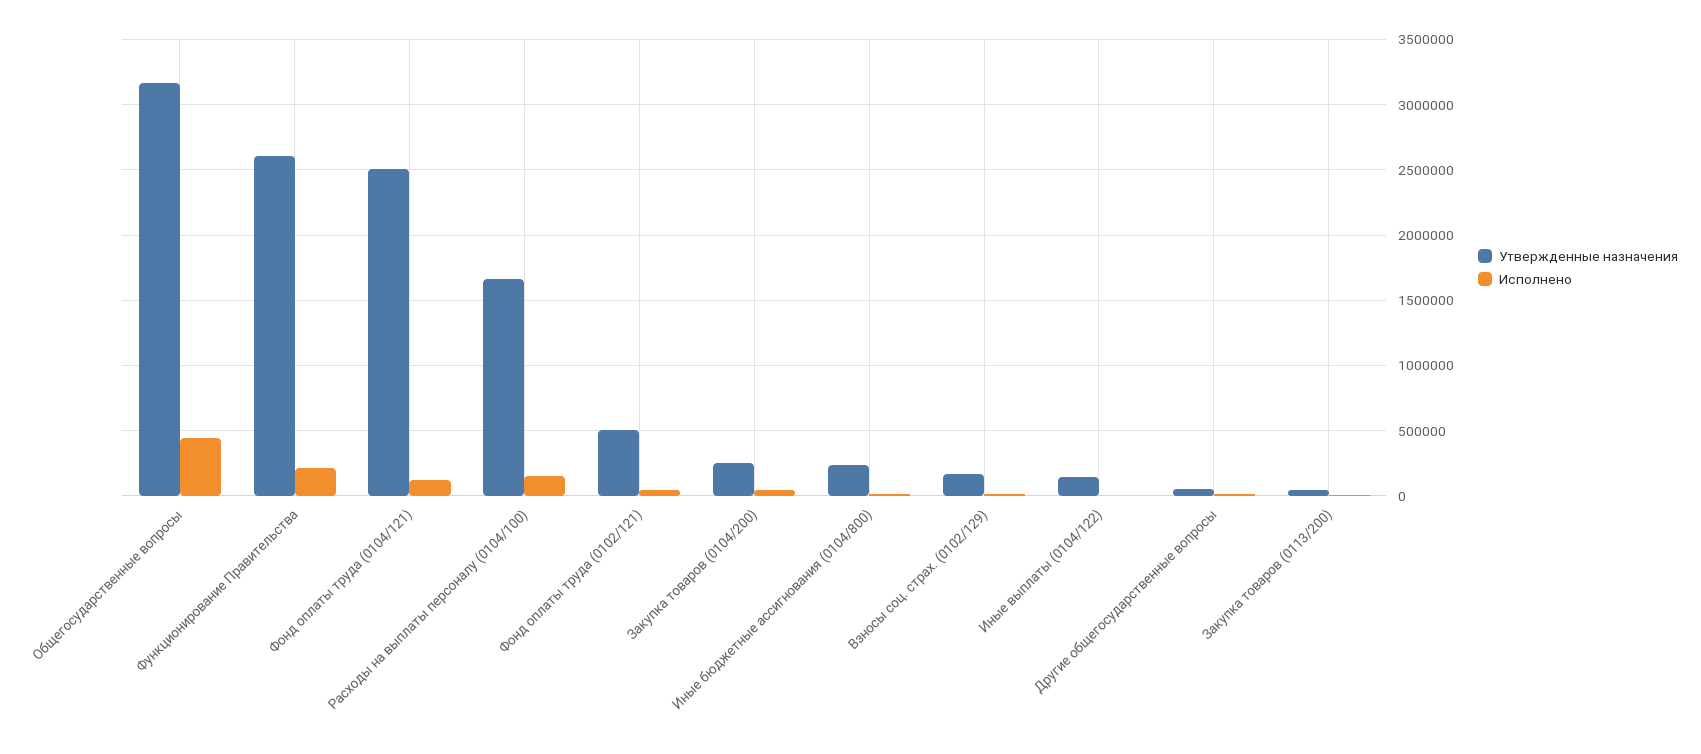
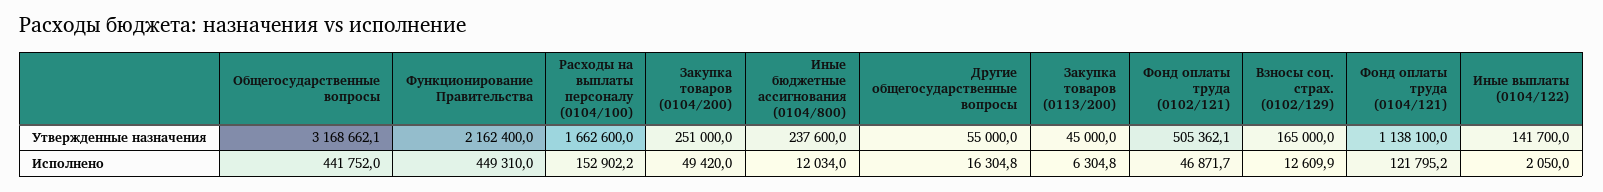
  {
    "Утвержденные назначения": {
      "Общегосударственные вопросы": 3168662.1,
-     "Функционирование Правительства": 2600000,
+     "Функционирование Правительства": 2162400,
-     "Фонд оплаты труда (0104/121)": 2500000,
+     "Фонд оплаты труда (0104/121)": 1138100,
      "Расходы на выплаты персоналу (0104/100)": 1662600,
      "Фонд оплаты труда (0102/121)": 505362.1,
      "Закупка товаров (0104/200)": 251000,
      "Иные бюджетные ассигнования (0104/800)": 237600,
      "Взносы соц. страх. (0102/129)": 165000,
      "Иные выплаты (0104/122)": 141700,
      "Другие общегосударственные вопросы": 55000,
      "Закупка товаров (0113/200)": 45000
    },
    "Исполнено": {
      "Общегосударственные вопросы": 441752,
-     "Функционирование Правительства": 200000,
+     "Функционирование Правительства": 449310,
      "Фонд оплаты труда (0104/121)": 121795.2,
      "Расходы на выплаты персоналу (0104/100)": 152902.2,
      "Фонд оплаты труда (0102/121)": 46871.7,
      "Закупка товаров (0104/200)": 49420,
      "Иные бюджетные ассигнования (0104/800)": 12034,
      "Взносы соц. страх. (0102/129)": 12609.9,
      "Иные выплаты (0104/122)": 2050,
      "Другие общегосударственные вопросы": 16304.8,
      "Закупка товаров (0113/200)": 6304.8
    }
  }

